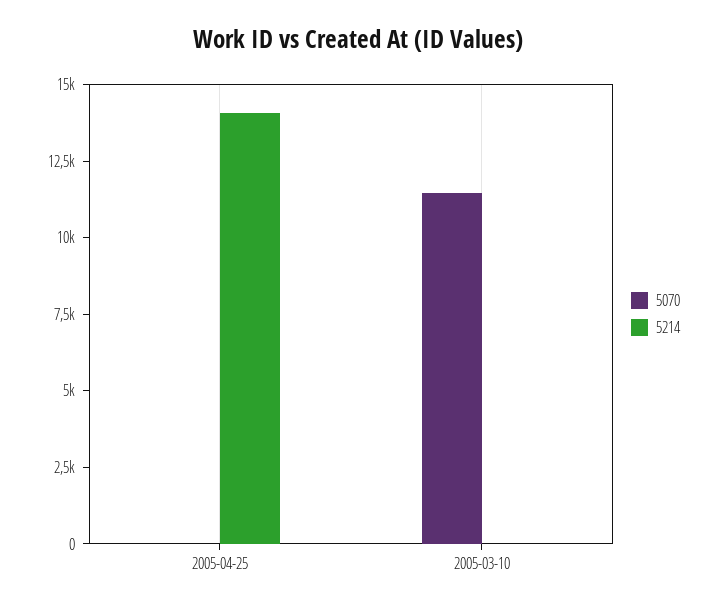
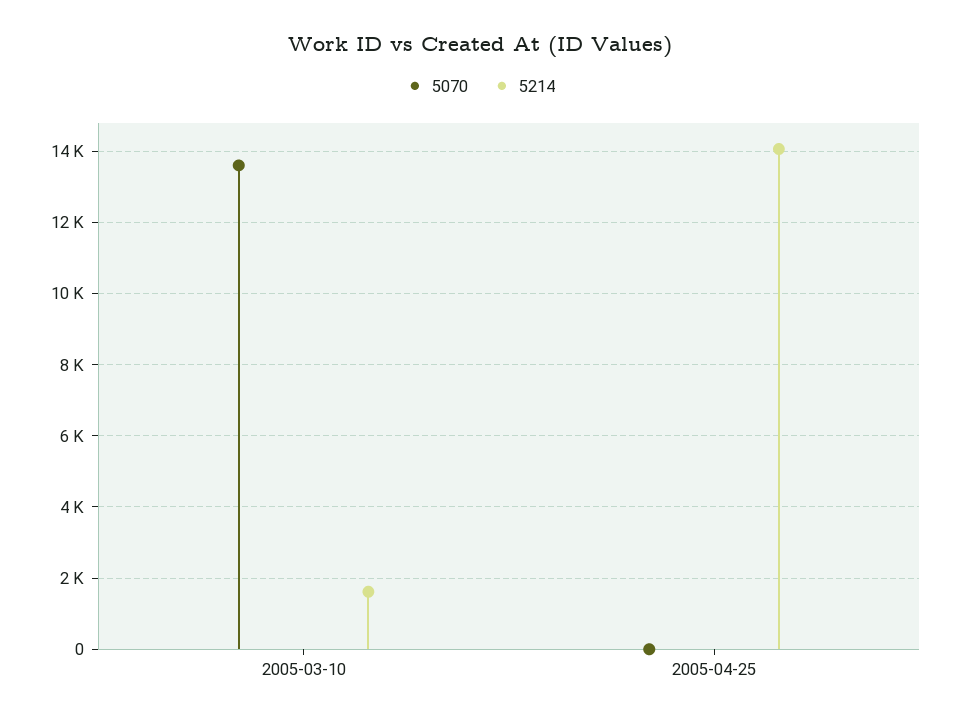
  {
    "5070": {
      "2005-04-25": 0,
-     "2005-03-10": 11500
+     "2005-03-10": 13600
    },
    "5214": {
      "2005-04-25": 14000,
-     "2005-03-10": 0
+     "2005-03-10": 1600
    }
  }

